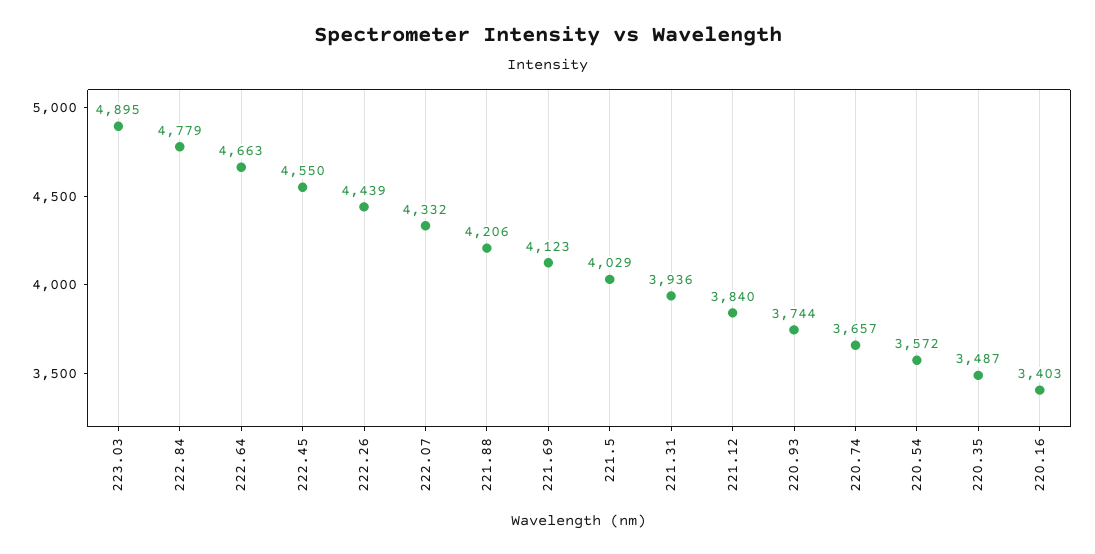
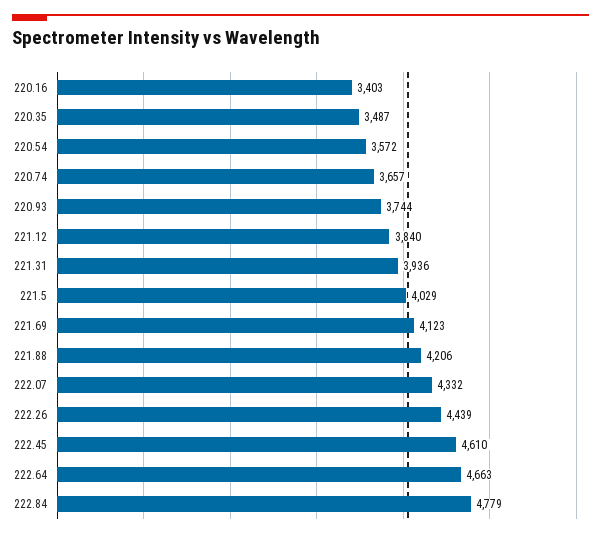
  {
-   "223.03": 4895,
    "222.84": 4779,
    "222.64": 4663,
-   "222.45": 4550,
+   "222.45": 4610,
    "222.26": 4439,
    "222.07": 4332,
    "221.88": 4206,
    "221.69": 4123,
    "221.5": 4029,
    "221.31": 3936,
    "221.12": 3840,
    "220.93": 3744,
    "220.74": 3657,
    "220.54": 3572,
    "220.35": 3487,
    "220.16": 3403
  }

